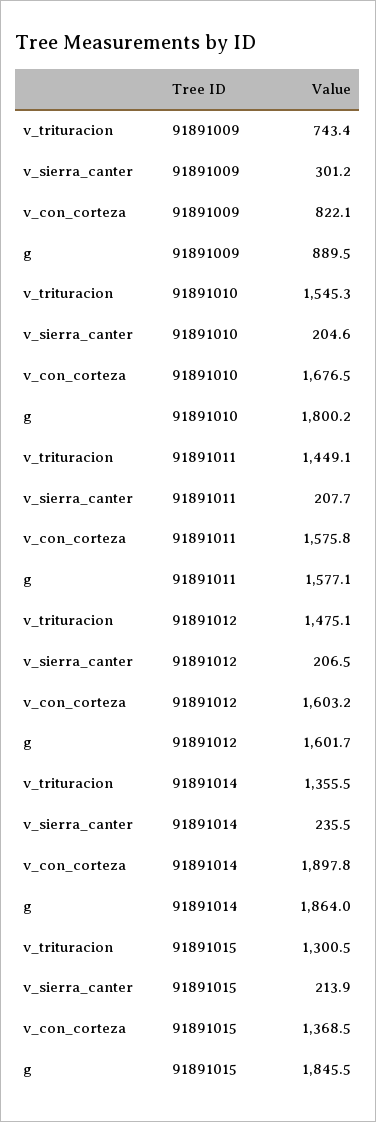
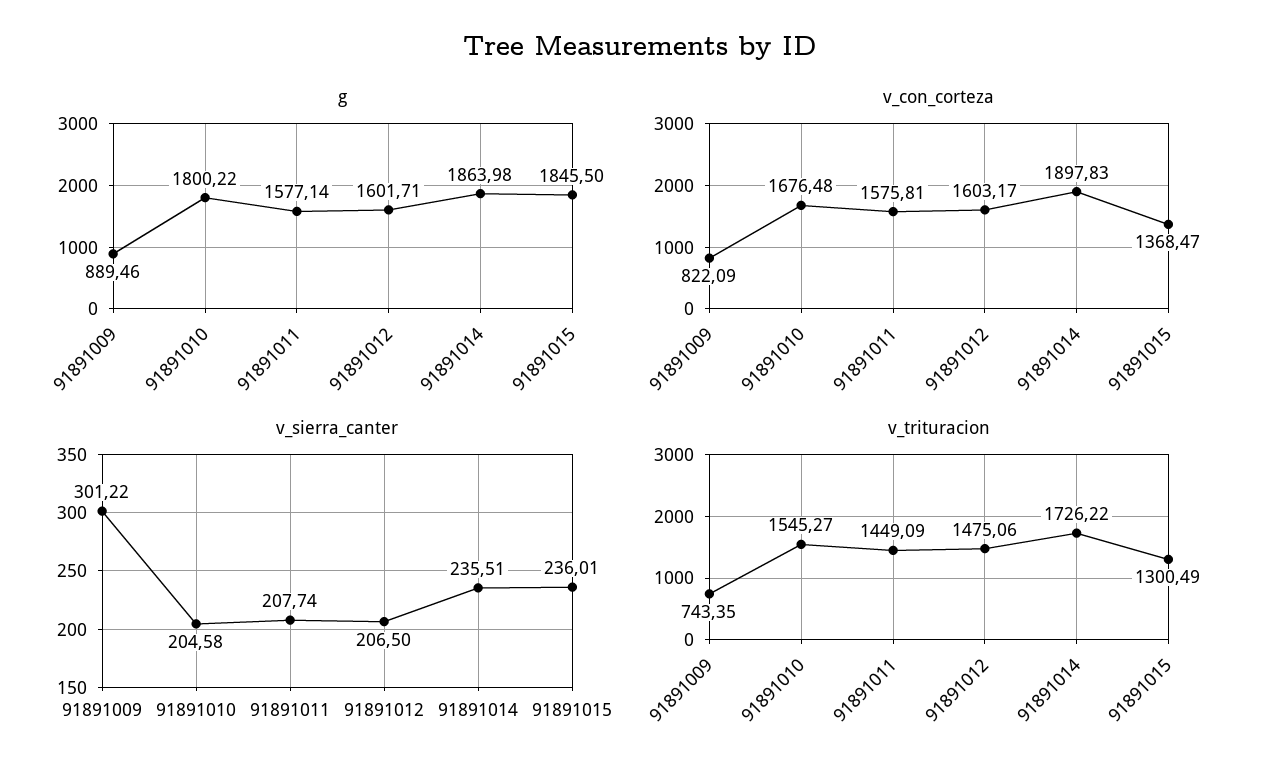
  {
    "v_trituracion": {
      "91891009": 743.35,
      "91891010": 1545.27,
      "91891011": 1449.09,
      "91891012": 1475.06,
-     "91891014": 1355.5,
+     "91891014": 1726.22,
      "91891015": 1300.49
    },
    "v_sierra_canter": {
      "91891009": 301.22,
      "91891010": 204.58,
      "91891011": 207.74,
      "91891012": 206.5,
      "91891014": 235.51,
-     "91891015": 213.9
+     "91891015": 236.01
    },
    "v_con_corteza": {
      "91891009": 822.09,
      "91891010": 1676.48,
      "91891011": 1575.81,
      "91891012": 1603.17,
      "91891014": 1897.83,
      "91891015": 1368.47
    },
    "g": {
      "91891009": 889.46,
      "91891010": 1800.22,
      "91891011": 1577.14,
      "91891012": 1601.71,
      "91891014": 1863.98,
      "91891015": 1845.5
    }
  }

